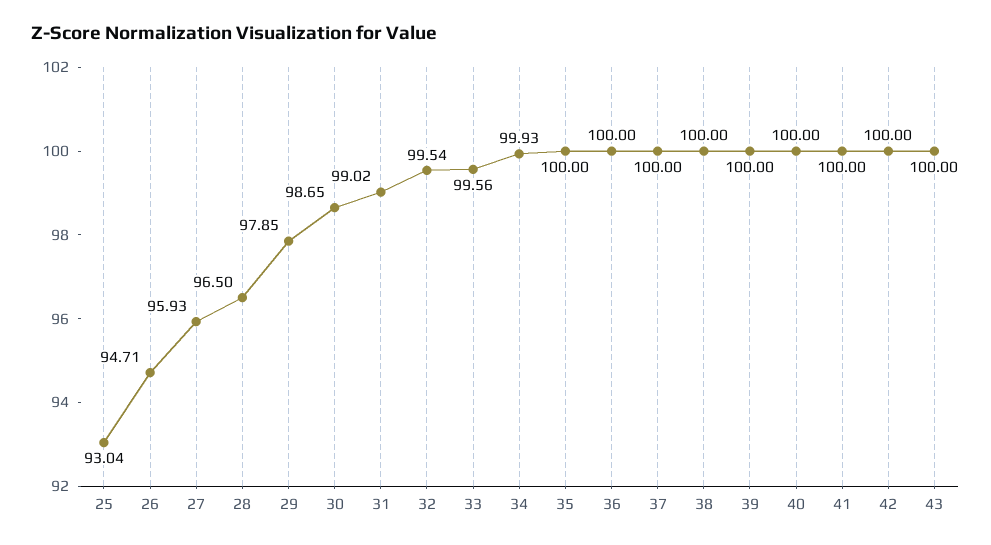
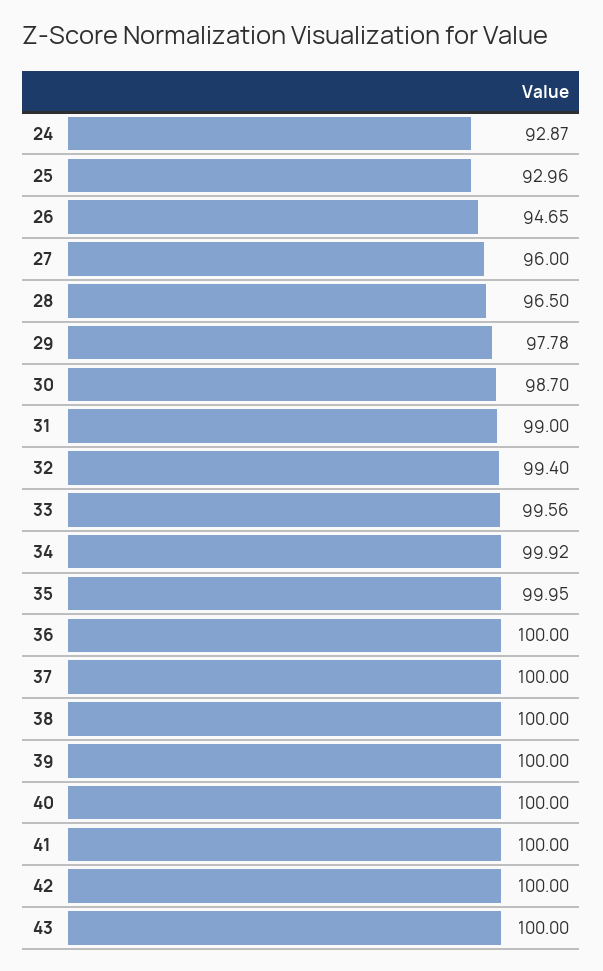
  {
-   "25": 93.04,
+   "25": 92.96,
-   "26": 94.71,
+   "26": 94.65,
-   "27": 95.93,
+   "27": 96,
    "28": 96.5,
-   "29": 97.85,
+   "29": 97.78,
-   "30": 98.65,
+   "30": 98.7,
-   "31": 99.02,
+   "31": 99,
-   "32": 99.54,
+   "32": 99.4,
    "33": 99.56,
-   "34": 99.93,
+   "34": 99.92,
-   "35": 100,
+   "35": 99.95,
    "36": 100,
    "37": 100,
    "38": 100,
    "39": 100,
    "40": 100,
    "41": 100,
    "42": 100,
-   "43": 100
+   "43": 100,
+   "24": 92.87
  }

